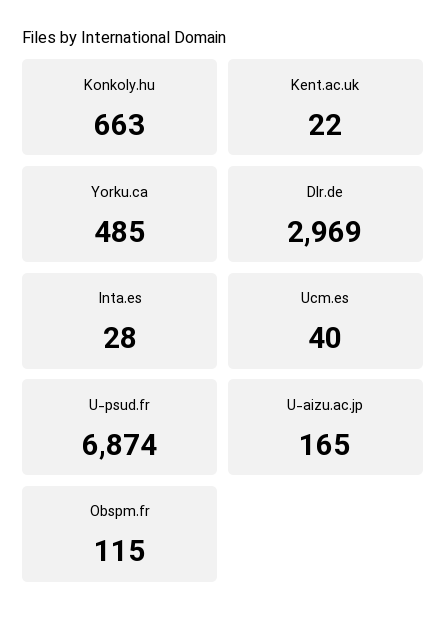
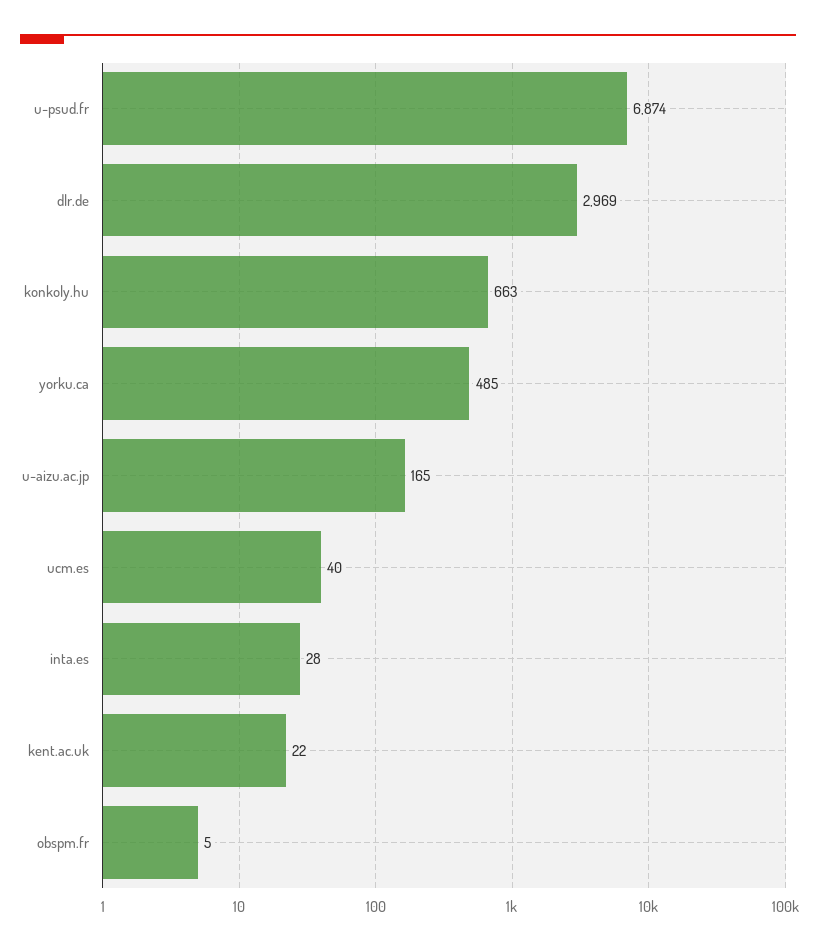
  {
    "Konkoly.hu": 663,
    "Kent.ac.uk": 22,
    "Yorku.ca": 485,
    "Dlr.de": 2969,
    "Inta.es": 28,
    "Ucm.es": 40,
    "U-psud.fr": 6874,
    "U-aizu.ac.jp": 165,
-   "Obspm.fr": 115
+   "Obspm.fr": 5
  }

